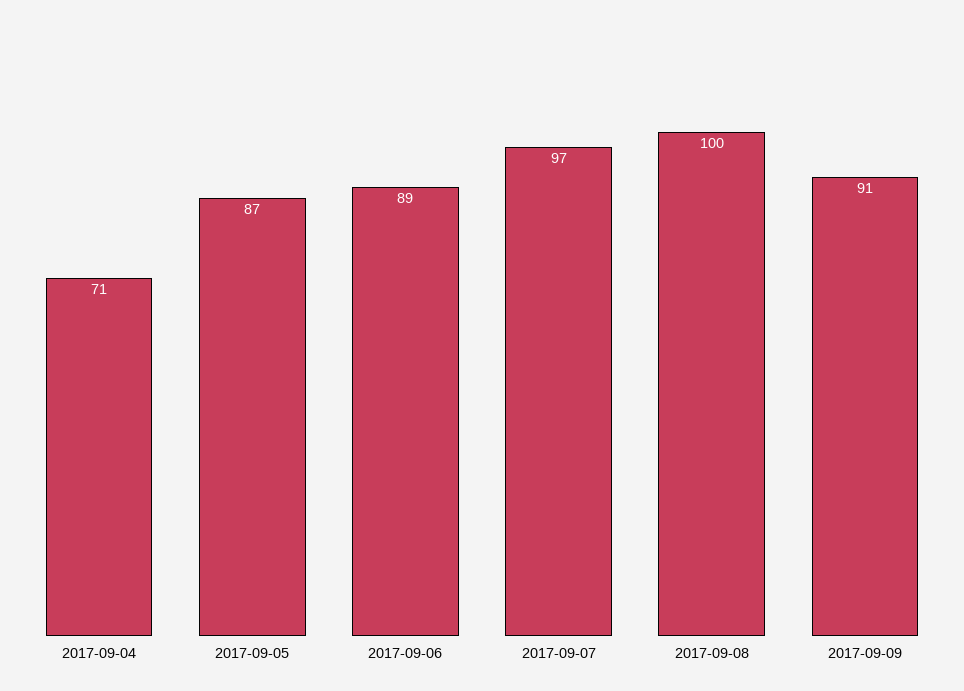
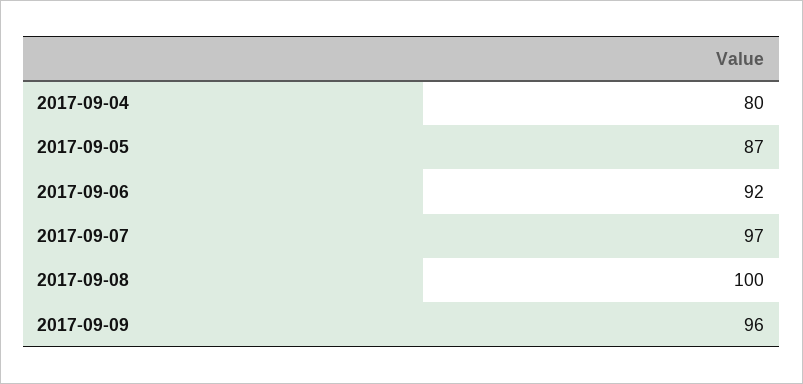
  {
-   "2017-09-04": 71,
+   "2017-09-04": 80,
    "2017-09-05": 87,
-   "2017-09-06": 89,
+   "2017-09-06": 92,
    "2017-09-07": 97,
    "2017-09-08": 100,
-   "2017-09-09": 91
+   "2017-09-09": 96
  }

